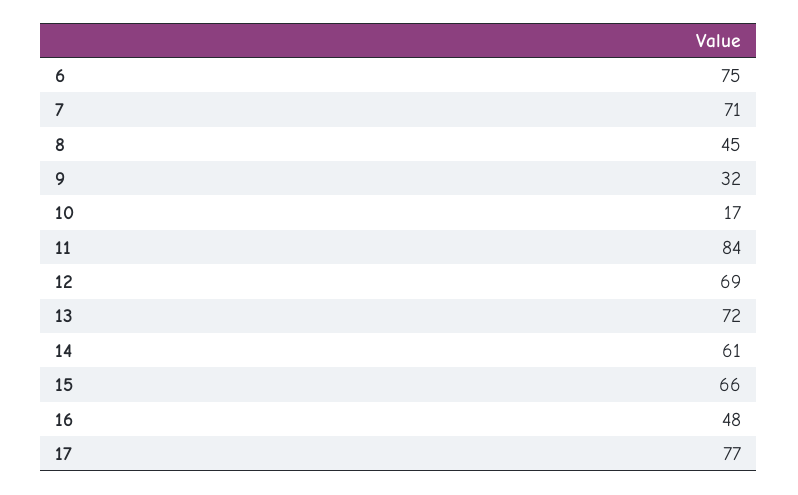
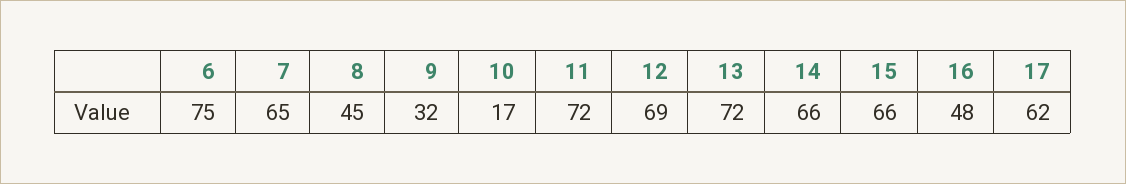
  {
    "6": 75,
-   "7": 71,
+   "7": 65,
    "8": 45,
    "9": 32,
    "10": 17,
-   "11": 84,
+   "11": 72,
    "12": 69,
    "13": 72,
-   "14": 61,
+   "14": 66,
    "15": 66,
    "16": 48,
-   "17": 77
+   "17": 62
  }

